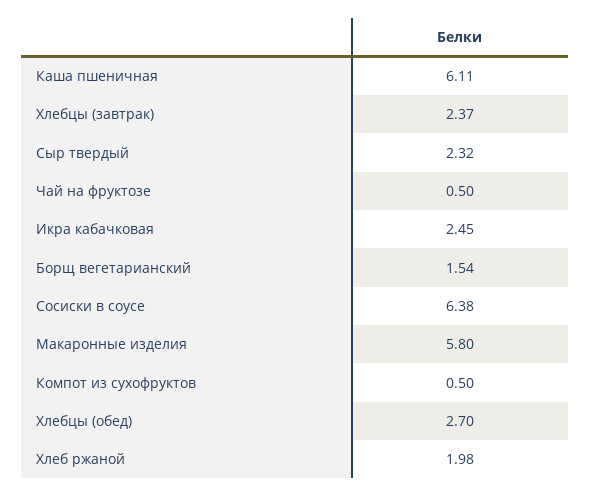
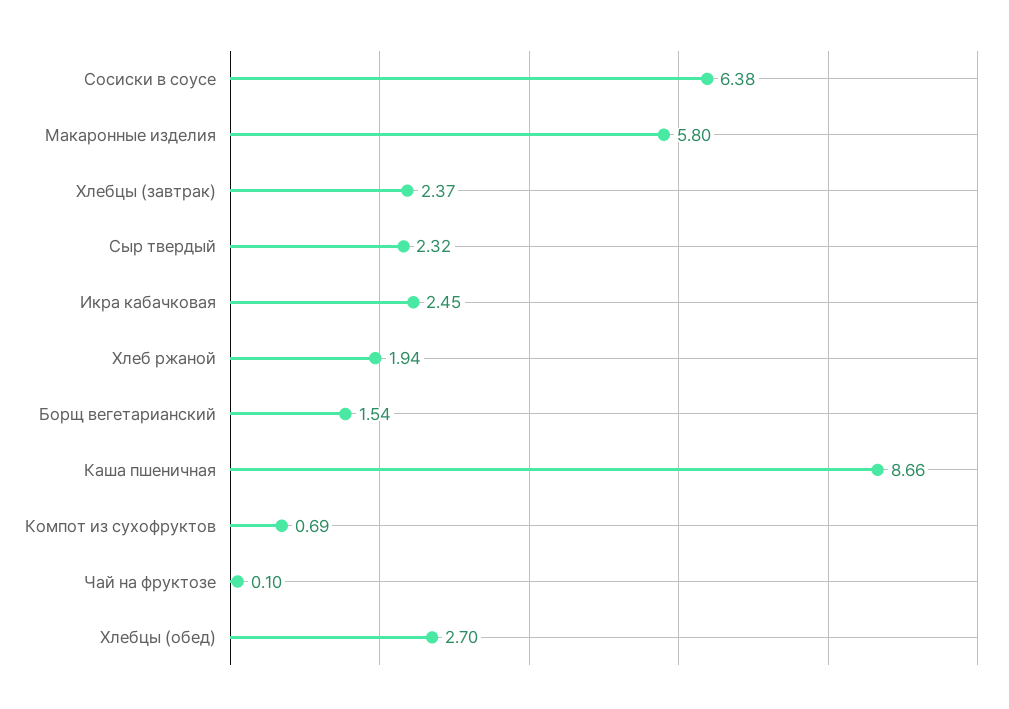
  {
-   "Каша пшеничная": 6.11,
+   "Каша пшеничная": 8.66,
    "Хлебцы (завтрак)": 2.37,
    "Сыр твердый": 2.32,
-   "Чай на фруктозе": 0.5,
+   "Чай на фруктозе": 0.1,
    "Икра кабачковая": 2.45,
    "Борщ вегетарианский": 1.54,
    "Сосиски в соусе": 6.38,
    "Макаронные изделия": 5.8,
-   "Компот из сухофруктов": 0.5,
+   "Компот из сухофруктов": 0.69,
    "Хлебцы (обед)": 2.7,
-   "Хлеб ржаной": 1.98
+   "Хлеб ржаной": 1.94
  }

